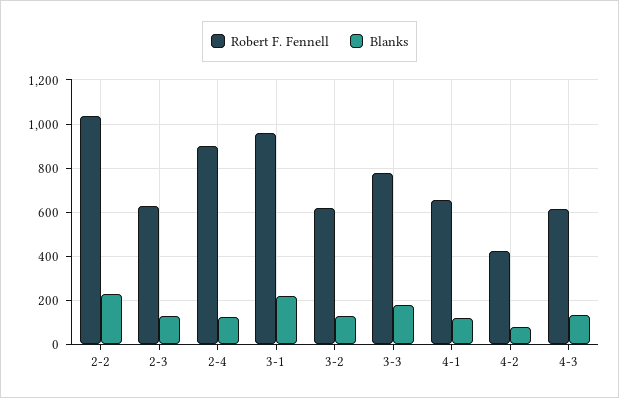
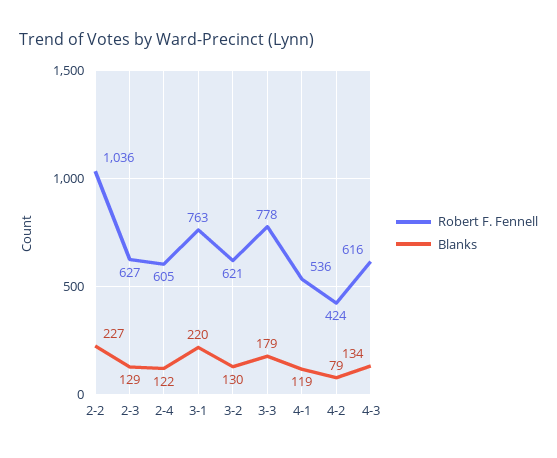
  {
    "Robert F. Fennell": {
      "2-2": 1036,
      "2-3": 627,
-     "2-4": 900,
+     "2-4": 605,
-     "3-1": 950,
+     "3-1": 763,
      "3-2": 621,
      "3-3": 778,
-     "4-1": 650,
+     "4-1": 536,
      "4-2": 424,
      "4-3": 616
    },
    "Blanks": {
      "2-2": 227,
      "2-3": 129,
      "2-4": 122,
      "3-1": 220,
      "3-2": 130,
      "3-3": 179,
      "4-1": 119,
      "4-2": 79,
      "4-3": 134
    }
  }

